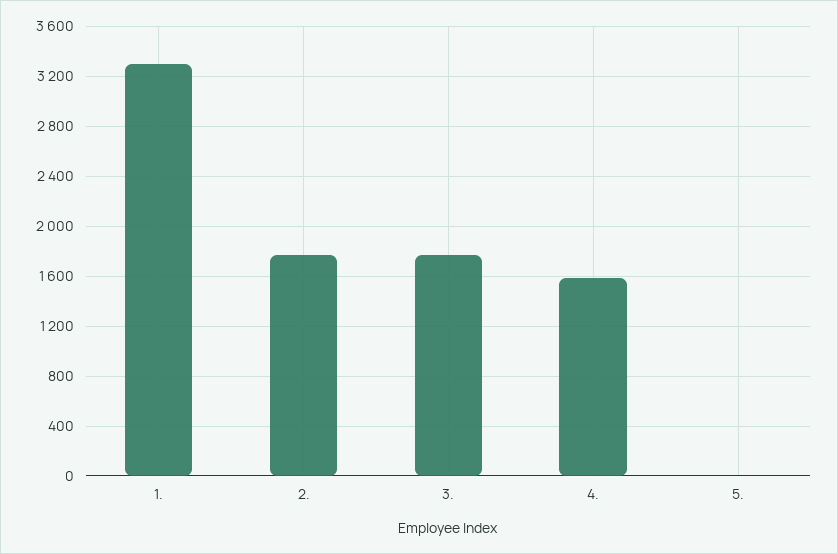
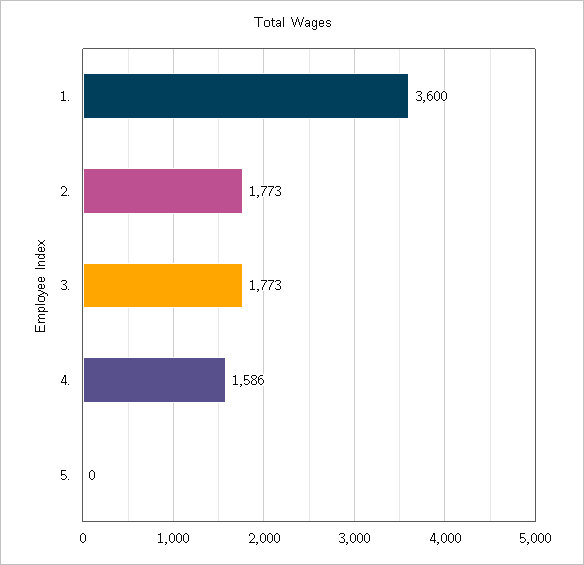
  {
-   "1.": 3300,
+   "1.": 3600,
    "2.": 1773,
    "3.": 1773,
    "4.": 1586,
    "5.": 0
  }

